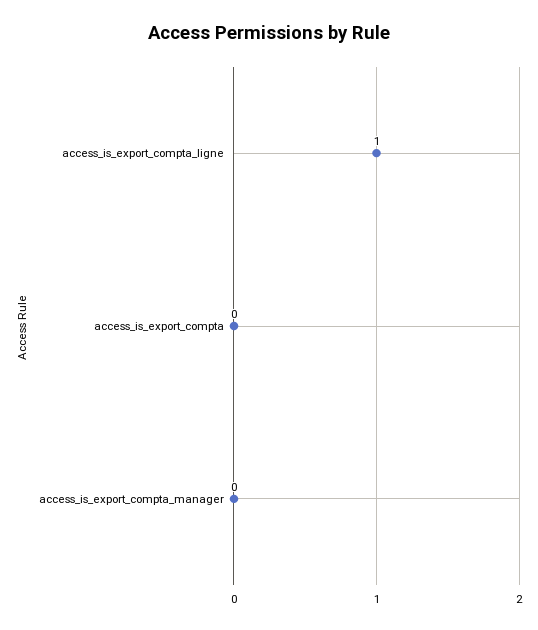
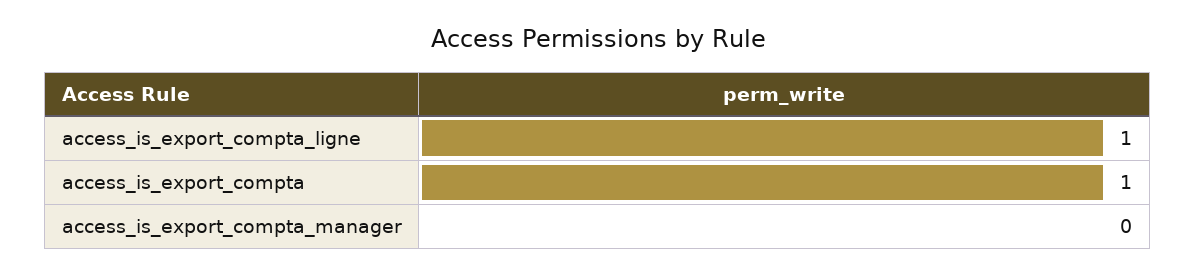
  {
    "access_is_export_compta_ligne": 1,
-   "access_is_export_compta": 0,
+   "access_is_export_compta": 1,
    "access_is_export_compta_manager": 0
  }

